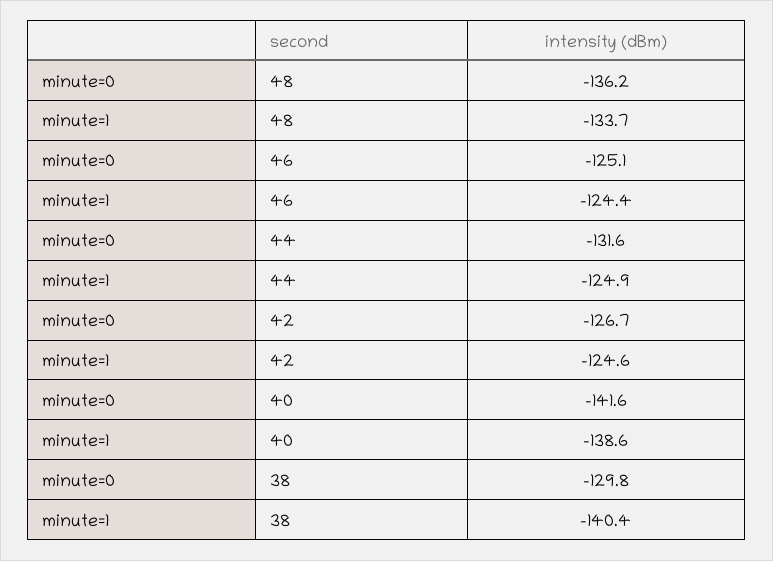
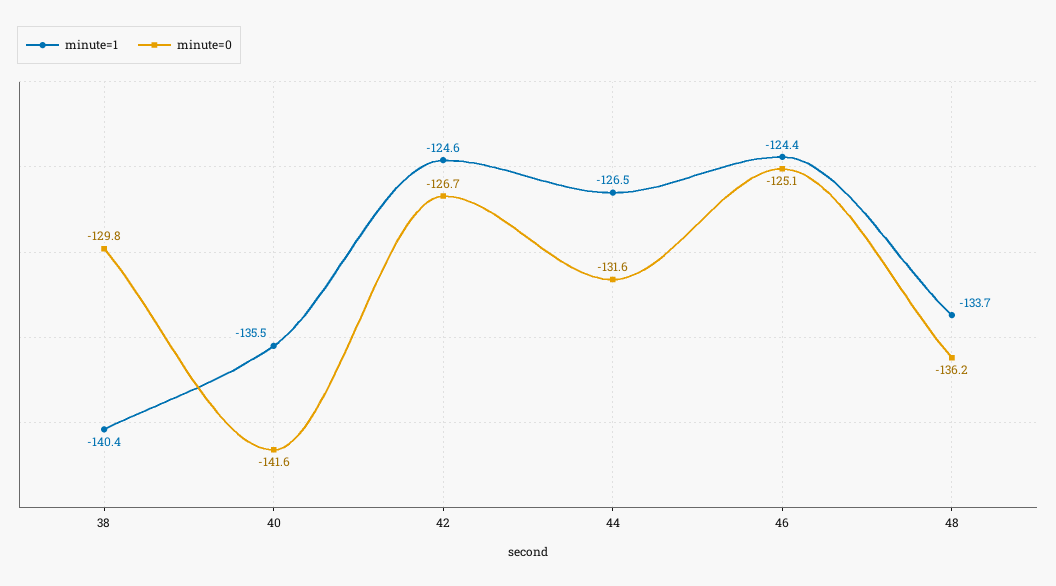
  {
    "minute=0": {
      "48": -136.2,
      "46": -125.1,
      "44": -131.6,
      "42": -126.7,
      "40": -141.6,
      "38": -129.8
    },
    "minute=1": {
      "48": -133.7,
      "46": -124.4,
-     "44": -124.9,
+     "44": -126.5,
      "42": -124.6,
-     "40": -138.6,
+     "40": -135.5,
      "38": -140.4
    }
  }

